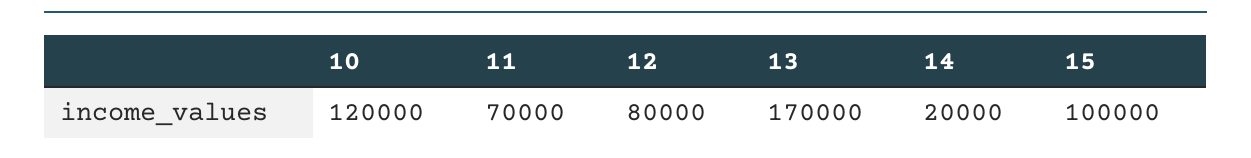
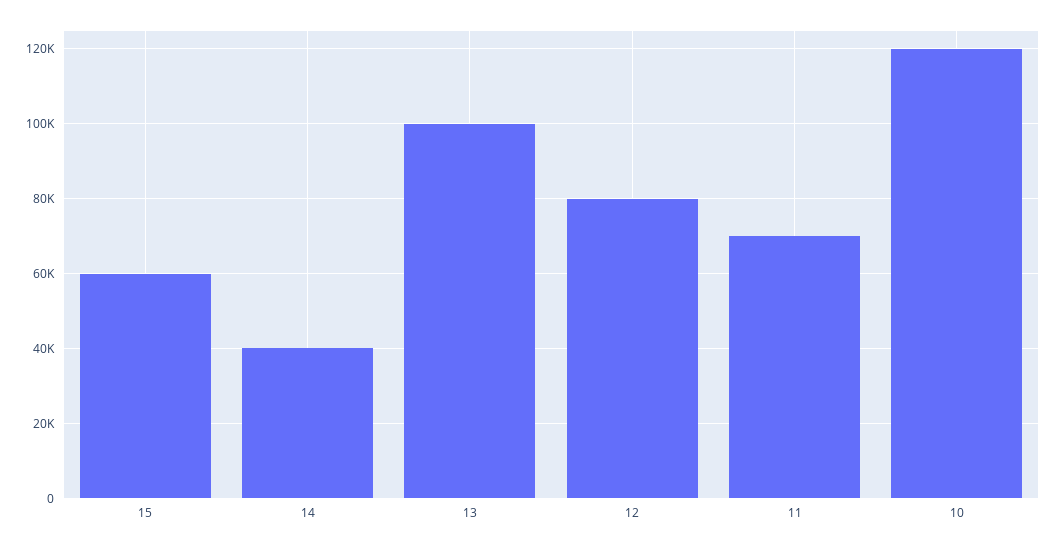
  {
    "10": 120000,
    "11": 70000,
    "12": 80000,
-   "13": 170000,
+   "13": 100000,
-   "14": 20000,
+   "14": 40000,
-   "15": 100000
+   "15": 60000
  }

